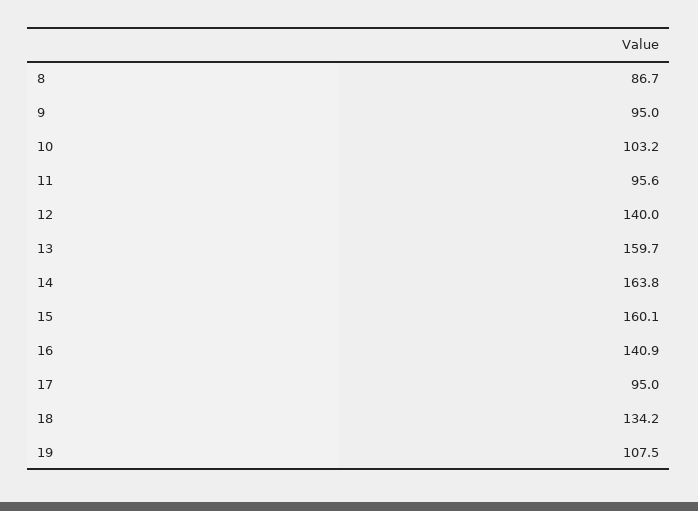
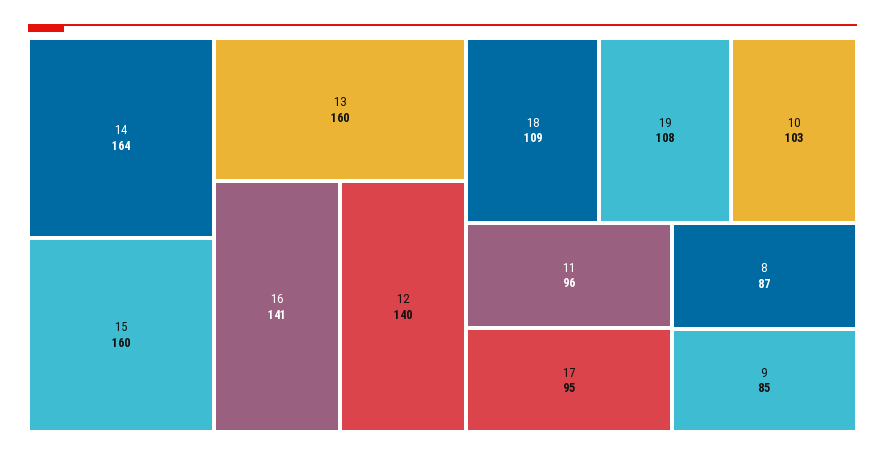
  {
    "8": 86.7,
-   "9": 95,
+   "9": 85,
    "10": 103.2,
    "11": 95.6,
    "12": 140,
    "13": 159.7,
    "14": 163.8,
    "15": 160.1,
    "16": 140.9,
    "17": 95,
-   "18": 134.2,
+   "18": 109,
    "19": 107.5
  }

